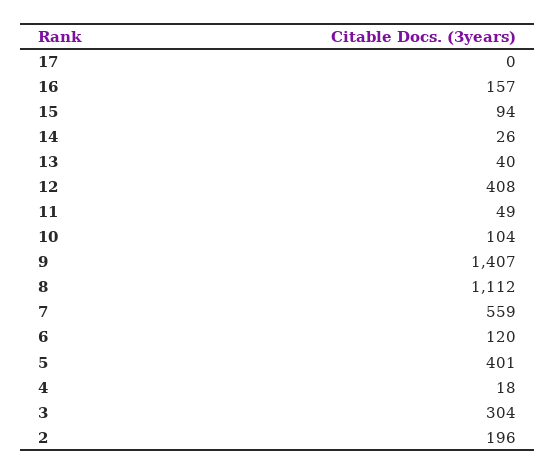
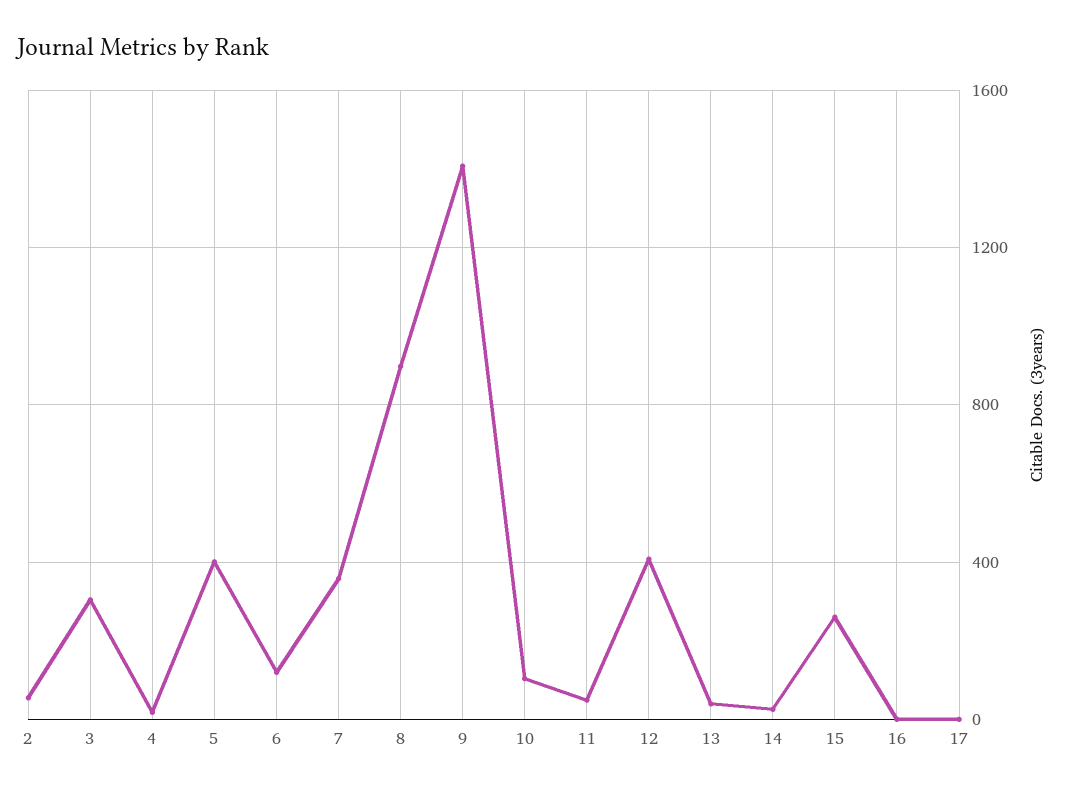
  {
    "17": 0,
-   "16": 157,
+   "16": 0,
-   "15": 94,
+   "15": 250,
    "14": 26,
    "13": 40,
    "12": 408,
    "11": 49,
    "10": 104,
    "9": 1407,
-   "8": 1112,
+   "8": 900,
-   "7": 559,
+   "7": 350,
    "6": 120,
    "5": 401,
    "4": 18,
    "3": 304,
-   "2": 196
+   "2": 50
  }

